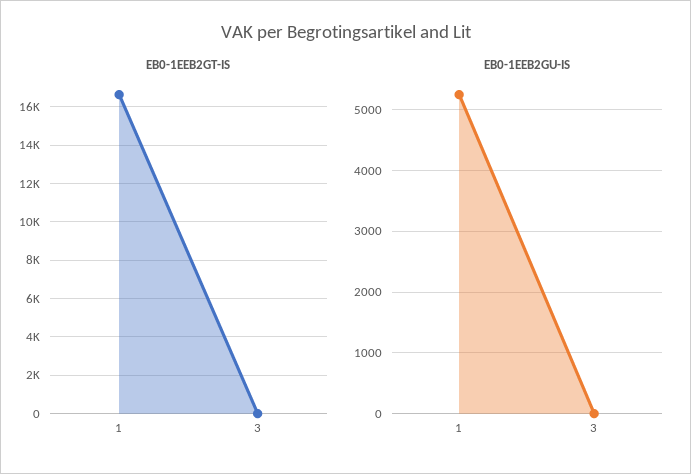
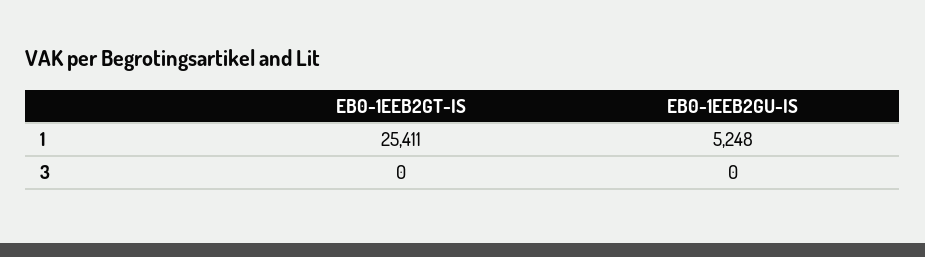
  {
    "EB0-1EEB2GT-IS": {
-     "1": 16500,
+     "1": 25411,
      "3": 0
    },
    "EB0-1EEB2GU-IS": {
      "1": 5248,
      "3": 0
    }
  }

